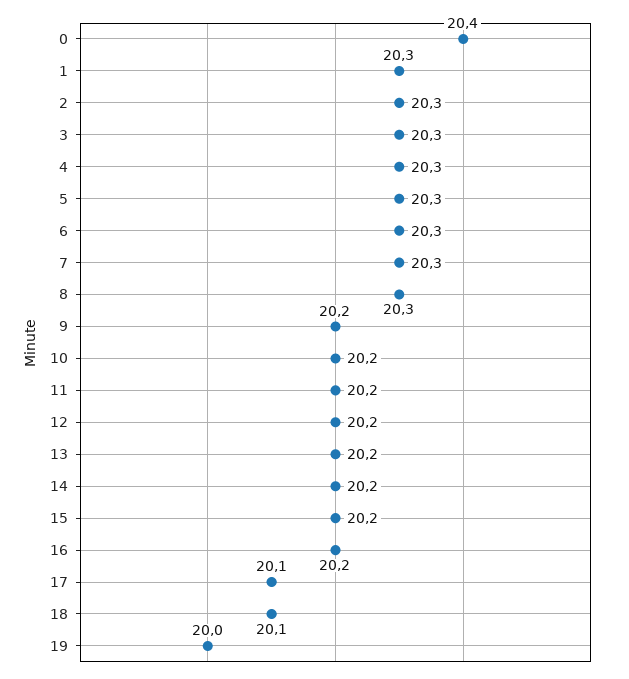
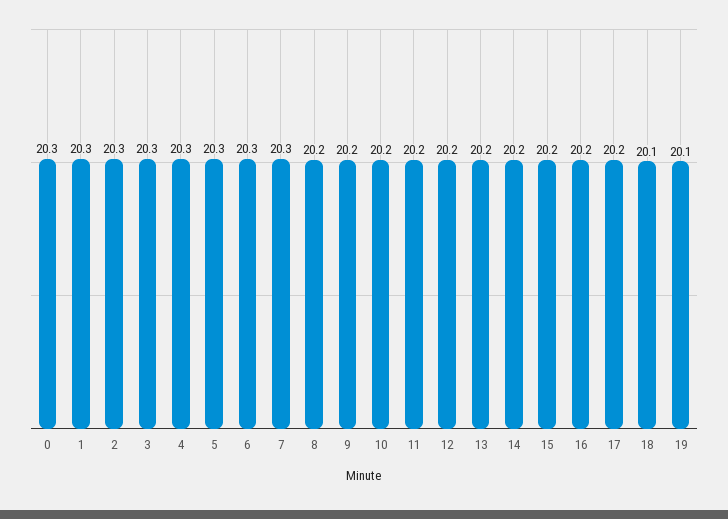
  {
-   "0": 20.4,
+   "0": 20.3,
    "1": 20.3,
    "2": 20.3,
    "3": 20.3,
    "4": 20.3,
    "5": 20.3,
    "6": 20.3,
    "7": 20.3,
-   "8": 20.3,
+   "8": 20.2,
    "9": 20.2,
    "10": 20.2,
    "11": 20.2,
    "12": 20.2,
    "13": 20.2,
    "14": 20.2,
    "15": 20.2,
    "16": 20.2,
-   "17": 20.1,
+   "17": 20.2,
    "18": 20.1,
-   "19": 20
+   "19": 20.1
  }

